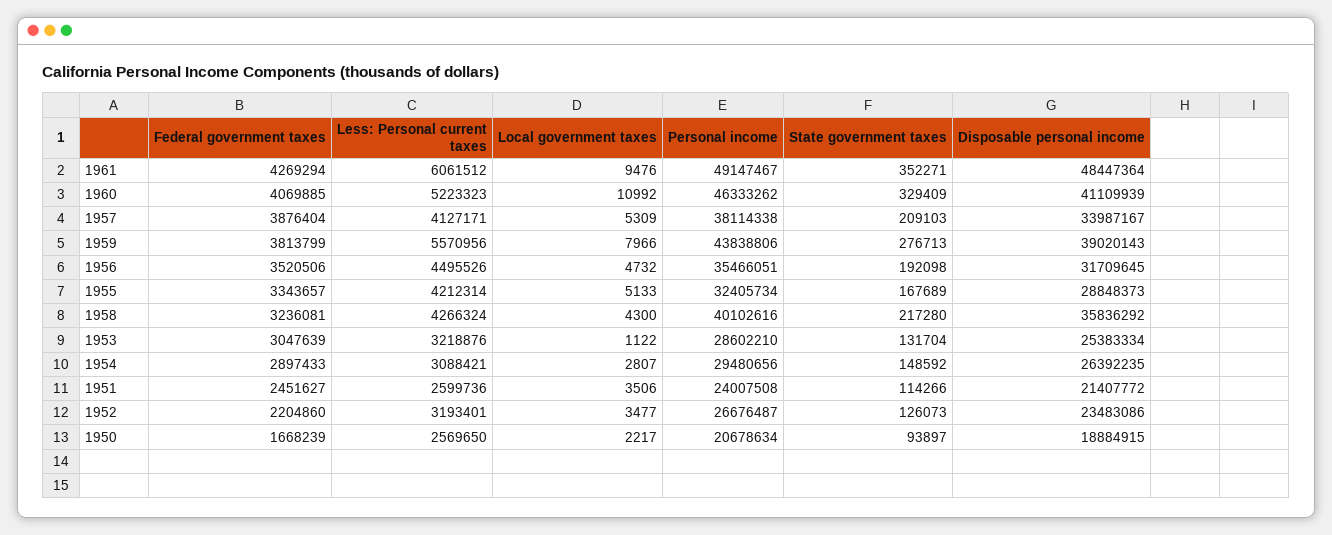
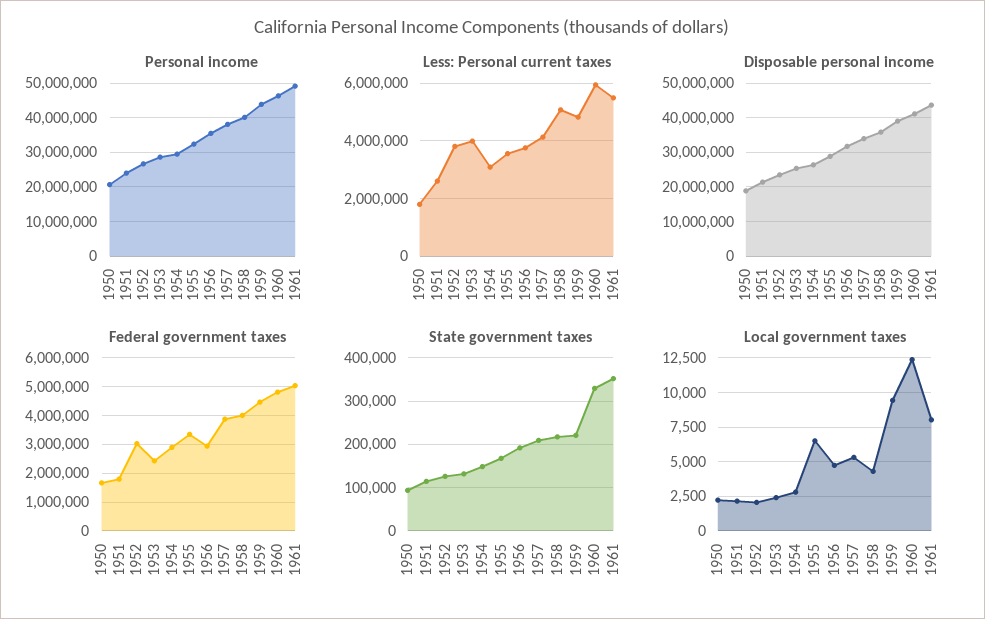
  {
    "Federal government taxes": {
-     "1961": 4269294,
+     "1961": 5000000,
-     "1960": 4069885,
+     "1960": 4750000,
      "1957": 3876404,
-     "1959": 3813799,
+     "1959": 4500000,
-     "1956": 3520506,
+     "1956": 3000000,
      "1955": 3343657,
-     "1958": 3236081,
+     "1958": 4000000,
-     "1953": 3047639,
+     "1953": 2500000,
      "1954": 2897433,
-     "1951": 2451627,
+     "1951": 1750000,
-     "1952": 2204860,
+     "1952": 3000000,
      "1950": 1668239
    },
    "Less: Personal current taxes": {
-     "1961": 6061512,
+     "1961": 5500000,
-     "1960": 5223323,
+     "1960": 6000000,
      "1957": 4127171,
-     "1959": 5570956,
+     "1959": 4750000,
-     "1956": 4495526,
+     "1956": 3750000,
-     "1955": 4212314,
+     "1955": 3500000,
-     "1958": 4266324,
+     "1958": 5000000,
-     "1953": 3218876,
+     "1953": 4000000,
      "1954": 3088421,
      "1951": 2599736,
-     "1952": 3193401,
+     "1952": 3750000,
-     "1950": 2569650
+     "1950": 1750000
    },
    "Local government taxes": {
-     "1961": 9476,
+     "1961": 8000,
-     "1960": 10992,
+     "1960": 12500,
      "1957": 5309,
-     "1959": 7966,
+     "1959": 9500,
      "1956": 4732,
-     "1955": 5133,
+     "1955": 6500,
      "1958": 4300,
-     "1953": 1122,
+     "1953": 2500,
      "1954": 2807,
-     "1951": 3506,
+     "1951": 2000,
-     "1952": 3477,
+     "1952": 2000,
      "1950": 2217
    },
    "Personal income": {
      "1961": 49147467,
      "1960": 46333262,
      "1957": 38114338,
      "1959": 43838806,
      "1956": 35466051,
      "1955": 32405734,
      "1958": 40102616,
      "1953": 28602210,
      "1954": 29480656,
      "1951": 24007508,
      "1952": 26676487,
      "1950": 20678634
    },
    "State government taxes": {
      "1961": 352271,
      "1960": 329409,
      "1957": 209103,
-     "1959": 276713,
+     "1959": 220000,
      "1956": 192098,
      "1955": 167689,
      "1958": 217280,
      "1953": 131704,
      "1954": 148592,
      "1951": 114266,
      "1952": 126073,
      "1950": 93897
    },
    "Disposable personal income": {
-     "1961": 48447364,
+     "1961": 44000000,
      "1960": 41109939,
      "1957": 33987167,
      "1959": 39020143,
      "1956": 31709645,
      "1955": 28848373,
      "1958": 35836292,
      "1953": 25383334,
      "1954": 26392235,
      "1951": 21407772,
      "1952": 23483086,
      "1950": 18884915
    }
  }

